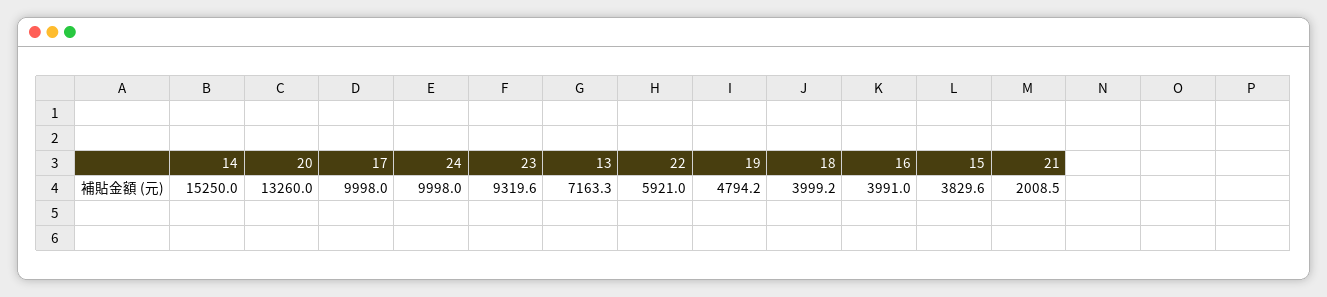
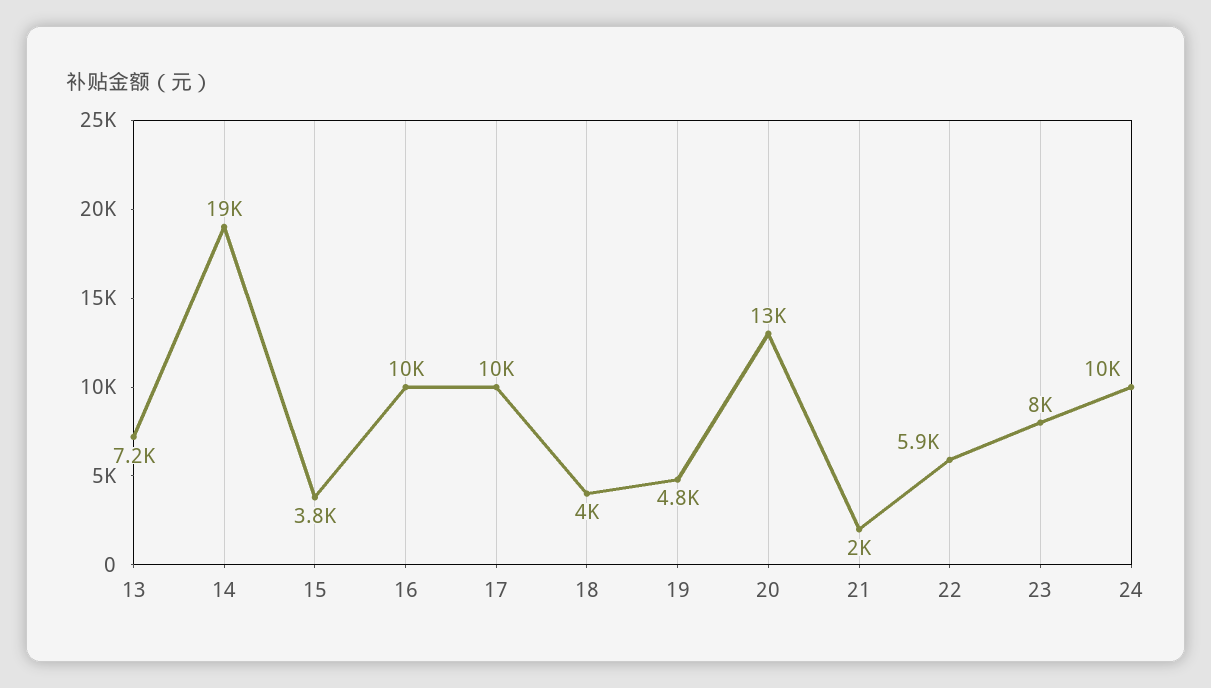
  {
-   "14": 15250,
+   "14": 19000,
    "20": 13260,
    "17": 9998,
    "24": 9998,
-   "23": 9319.6,
+   "23": 8000,
    "13": 7163.3,
    "22": 5921,
    "19": 4794.2,
    "18": 3999.2,
-   "16": 3991,
+   "16": 10000,
    "15": 3829.6,
    "21": 2008.5
  }

